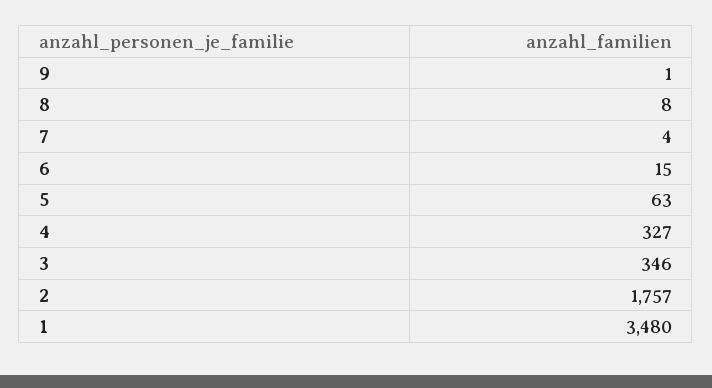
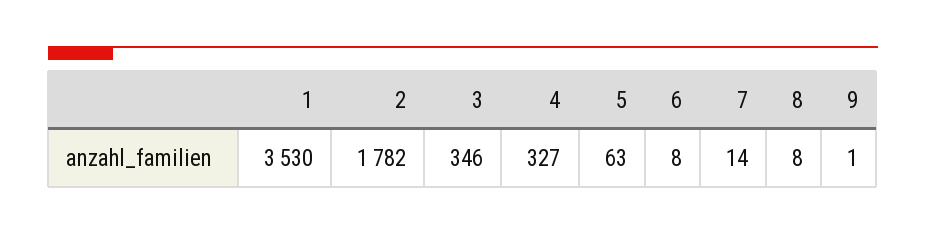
  {
    "9": 1,
    "8": 8,
-   "7": 4,
+   "7": 14,
-   "6": 15,
+   "6": 8,
    "5": 63,
    "4": 327,
    "3": 346,
-   "2": 1757,
+   "2": 1782,
-   "1": 3480
+   "1": 3530
  }

